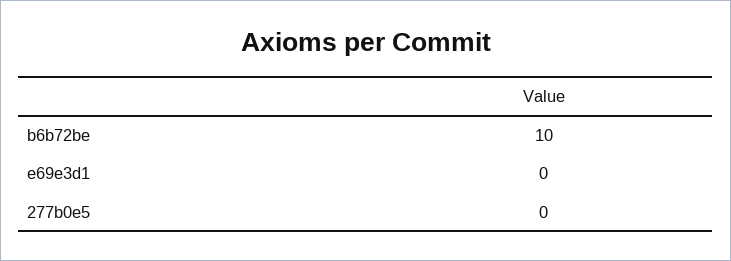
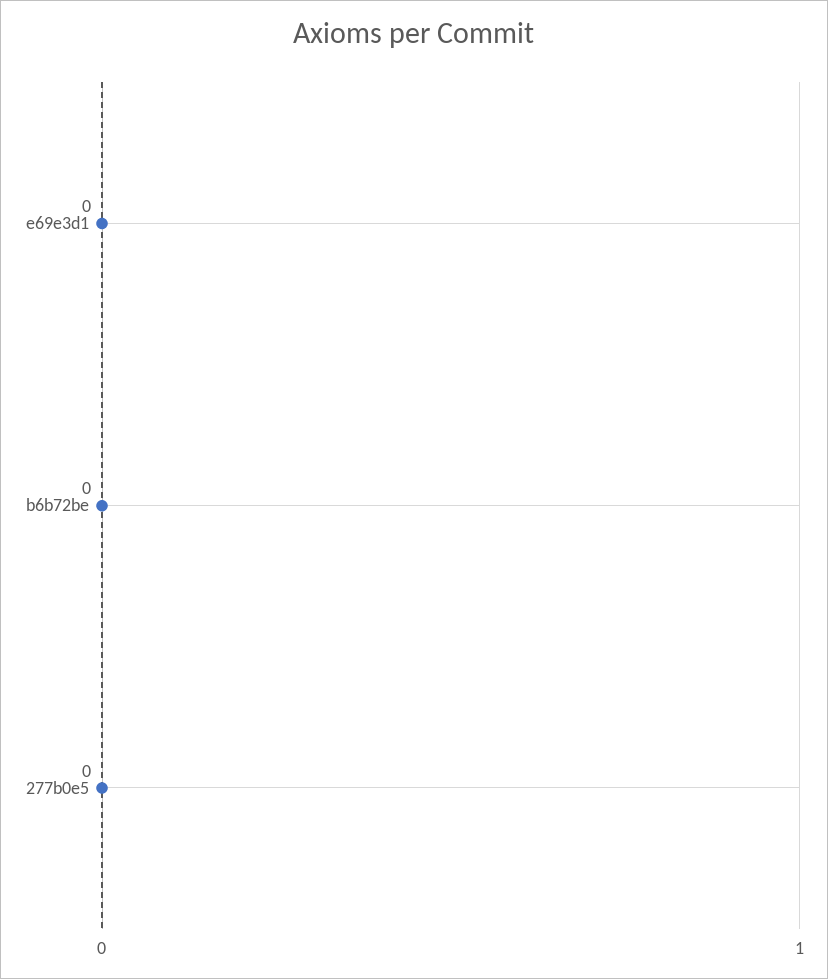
  {
-   "b6b72be": 10,
+   "b6b72be": 0,
    "e69e3d1": 0,
    "277b0e5": 0
  }

